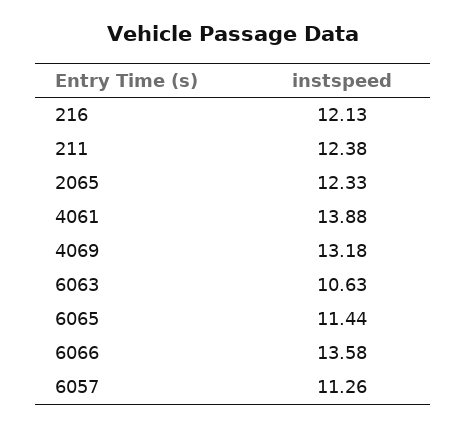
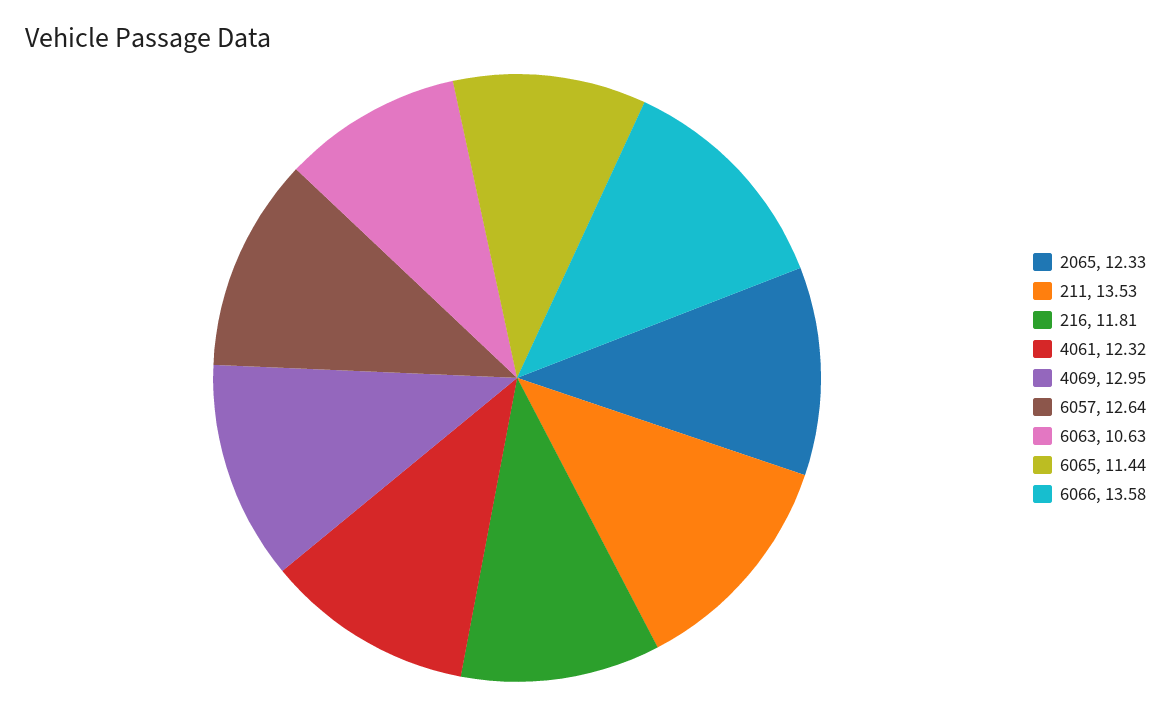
  {
-   "216": 12.13,
+   "216": 11.81,
-   "211": 12.38,
+   "211": 13.53,
    "2065": 12.33,
-   "4061": 13.88,
+   "4061": 12.32,
-   "4069": 13.18,
+   "4069": 12.95,
    "6063": 10.63,
    "6065": 11.44,
    "6066": 13.58,
-   "6057": 11.26
+   "6057": 12.64
  }

